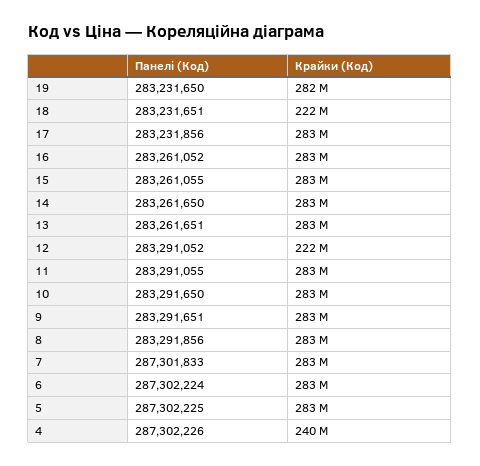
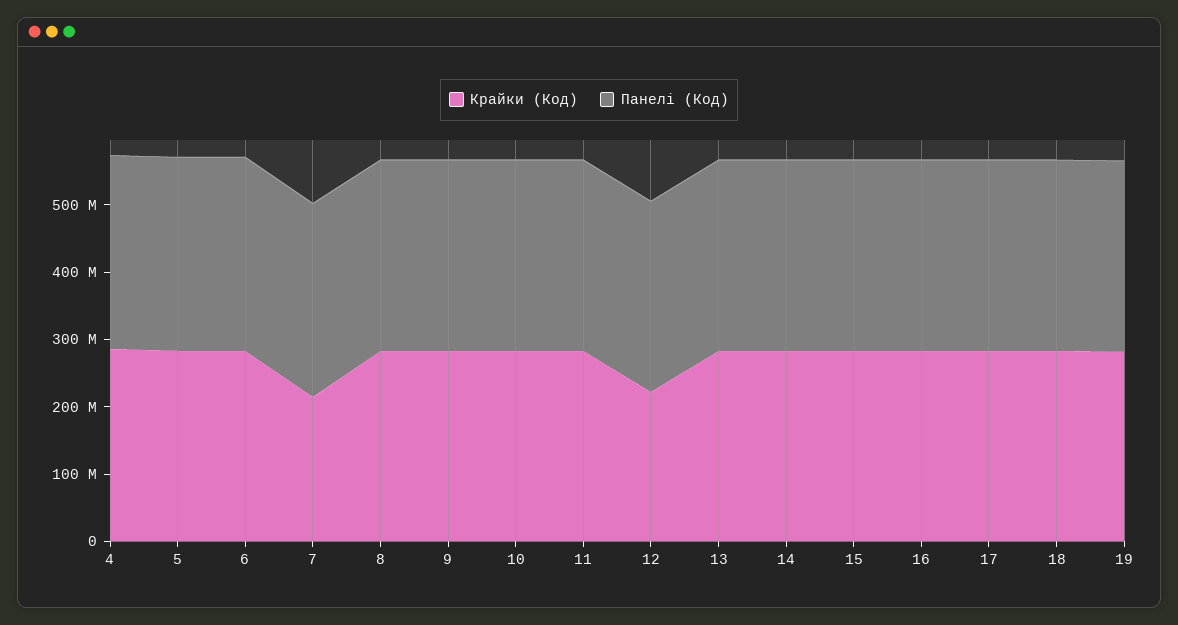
  {
    "Панелі (Код)": {
      "19": 283231650,
      "18": 283231651,
      "17": 283231856,
      "16": 283261052,
      "15": 283261055,
      "14": 283261650,
      "13": 283261651,
      "12": 283291052,
      "11": 283291055,
      "10": 283291650,
      "9": 283291651,
      "8": 283291856,
      "7": 287301833,
      "6": 287302224,
      "5": 287302225,
      "4": 287302226
    },
    "Крайки (Код)": {
      "19": 282000000,
-     "18": 222000000,
+     "18": 280000000,
      "17": 283000000,
      "16": 283000000,
      "15": 283000000,
      "14": 283000000,
      "13": 283000000,
      "12": 222000000,
      "11": 283000000,
      "10": 283000000,
      "9": 283000000,
      "8": 283000000,
-     "7": 283000000,
+     "7": 220000000,
      "6": 283000000,
      "5": 283000000,
-     "4": 240000000
+     "4": 280000000
    }
  }

